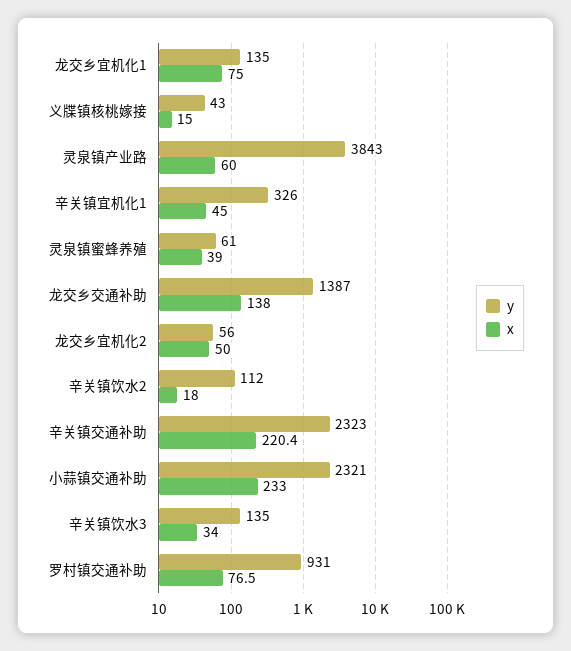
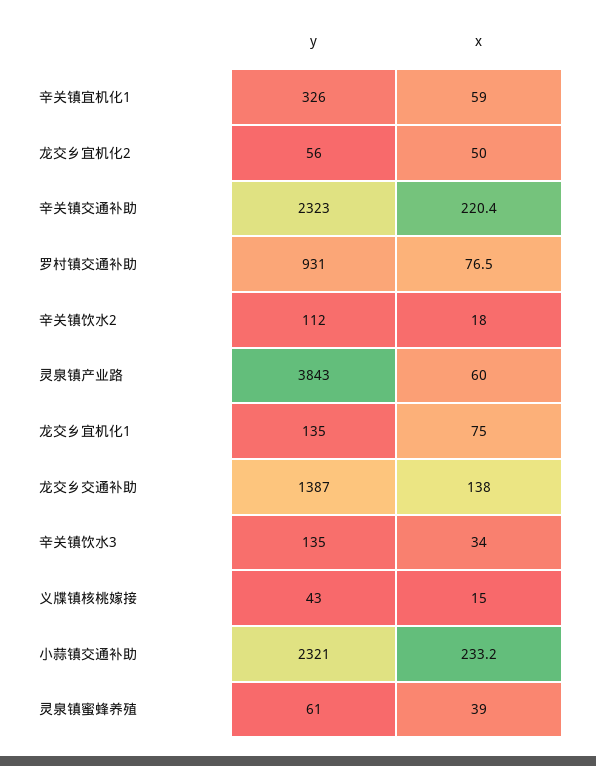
  {
    "y": {
      "龙交乡宜机化1": 135,
      "义牒镇核桃嫁接": 43,
      "灵泉镇产业路": 3843,
      "辛关镇宜机化1": 326,
      "灵泉镇蜜蜂养殖": 61,
      "龙交乡交通补助": 1387,
      "龙交乡宜机化2": 56,
      "辛关镇饮水2": 112,
      "辛关镇交通补助": 2323,
      "小蒜镇交通补助": 2321,
      "辛关镇饮水3": 135,
      "罗村镇交通补助": 931
    },
    "x": {
      "龙交乡宜机化1": 75,
      "义牒镇核桃嫁接": 15,
      "灵泉镇产业路": 60,
-     "辛关镇宜机化1": 45,
+     "辛关镇宜机化1": 59,
      "灵泉镇蜜蜂养殖": 39,
      "龙交乡交通补助": 138,
      "龙交乡宜机化2": 50,
      "辛关镇饮水2": 18,
      "辛关镇交通补助": 220.4,
-     "小蒜镇交通补助": 233,
+     "小蒜镇交通补助": 233.2,
      "辛关镇饮水3": 34,
      "罗村镇交通补助": 76.5
    }
  }

